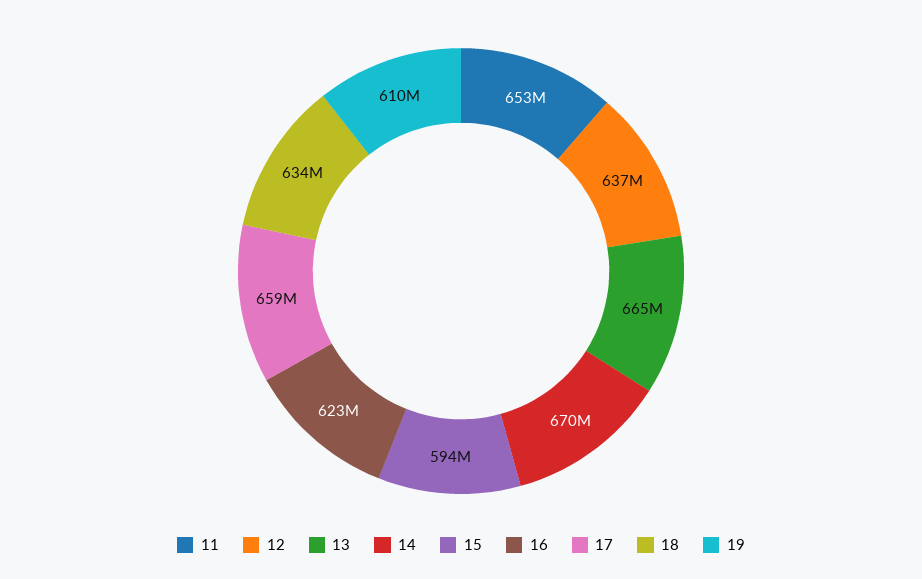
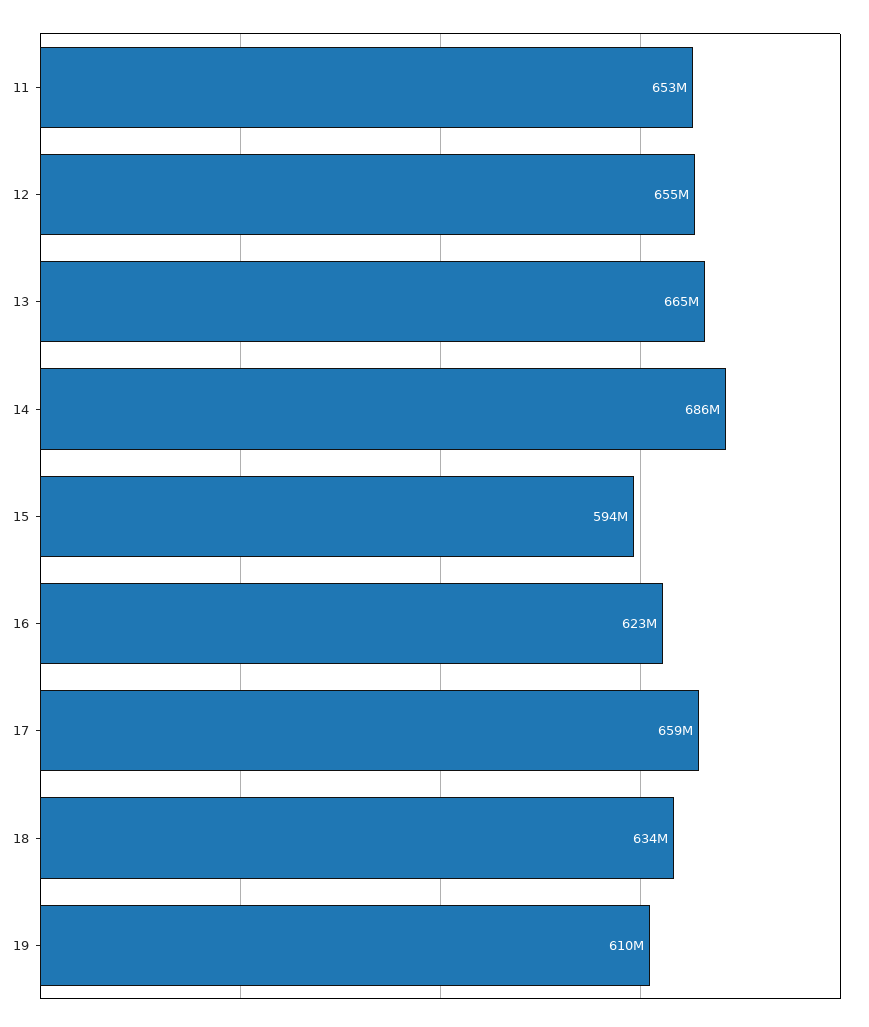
  {
    "11": 653000000,
-   "12": 637000000,
+   "12": 655000000,
    "13": 665000000,
-   "14": 670000000,
+   "14": 686000000,
    "15": 594000000,
    "16": 623000000,
    "17": 659000000,
    "18": 634000000,
    "19": 610000000
  }

